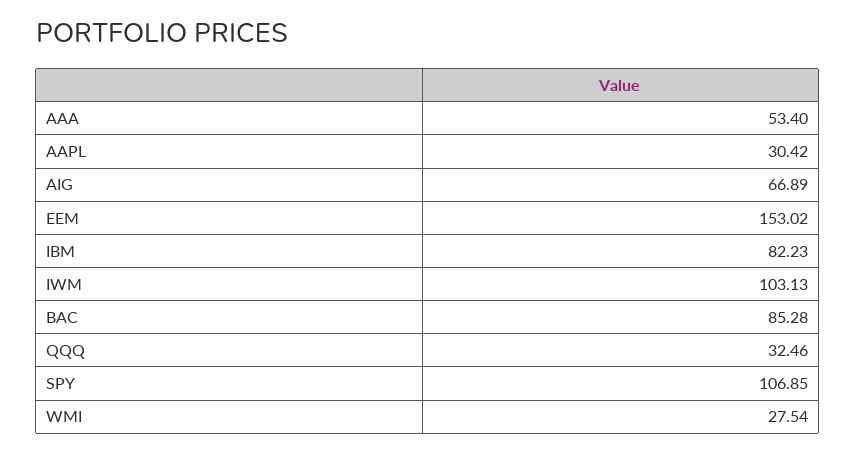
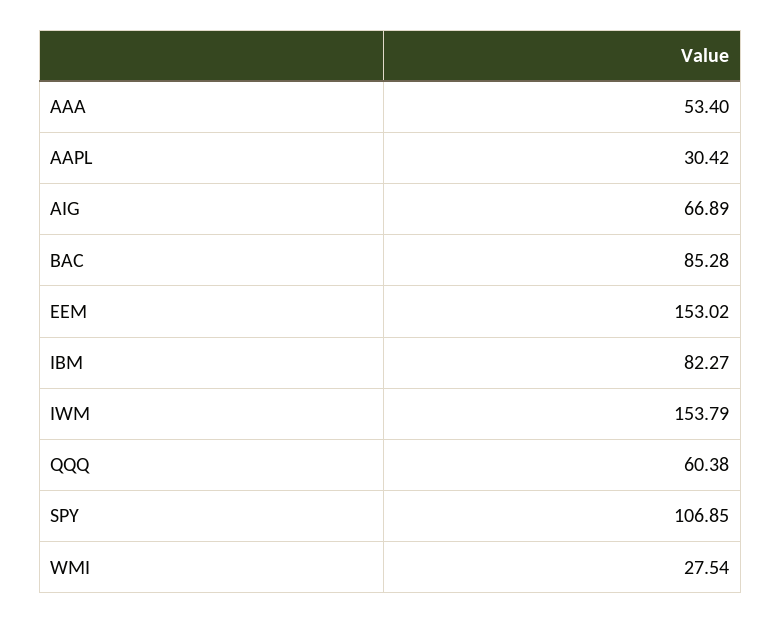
  {
    "AAA": 53.4,
    "AAPL": 30.42,
    "AIG": 66.89,
    "EEM": 153.02,
-   "IBM": 82.23,
+   "IBM": 82.27,
-   "IWM": 103.13,
+   "IWM": 153.79,
    "BAC": 85.28,
-   "QQQ": 32.46,
+   "QQQ": 60.38,
    "SPY": 106.85,
    "WMI": 27.54
  }

